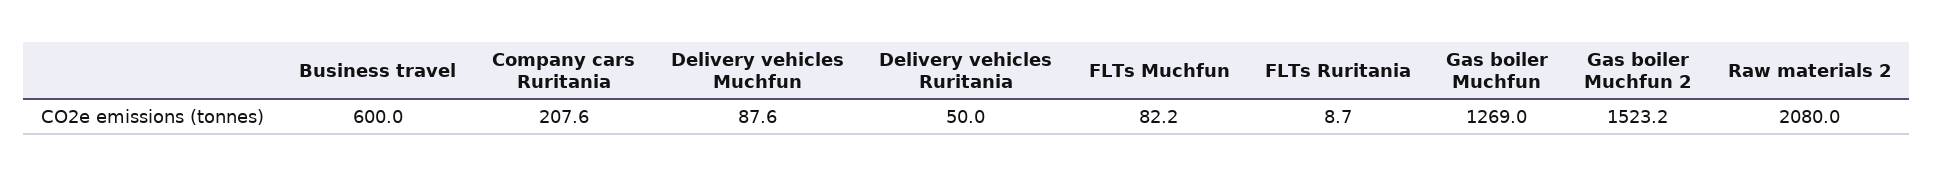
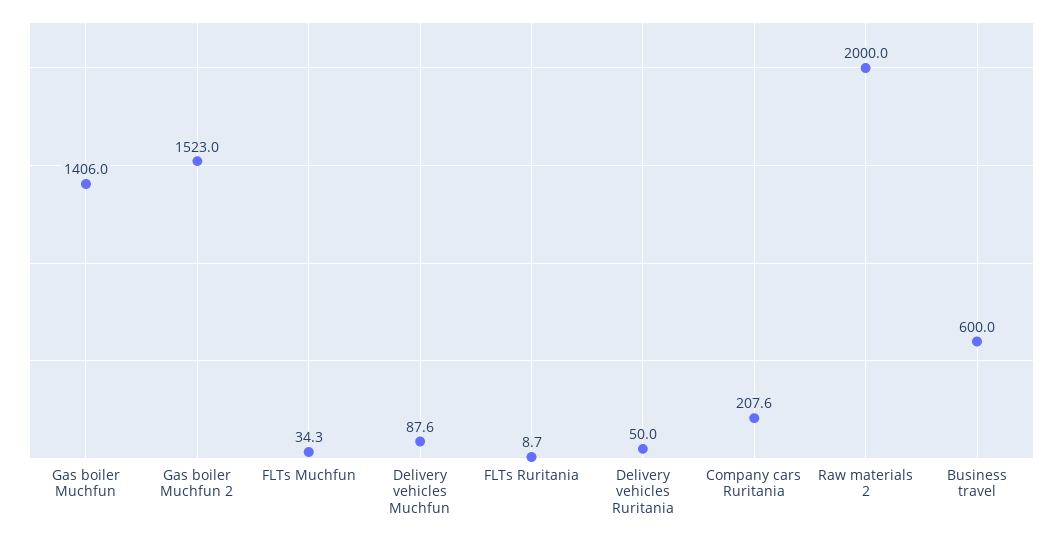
  {
    "Business travel": 600,
    "Company cars Ruritania": 207.6,
    "Delivery vehicles Muchfun": 87.6,
    "Delivery vehicles Ruritania": 50,
-   "FLTs Muchfun": 82.2,
+   "FLTs Muchfun": 34.3,
    "FLTs Ruritania": 8.7,
-   "Gas boiler Muchfun": 1269,
+   "Gas boiler Muchfun": 1406,
-   "Gas boiler Muchfun 2": 1523.2,
+   "Gas boiler Muchfun 2": 1523,
-   "Raw materials 2": 2080
+   "Raw materials 2": 2000
  }

